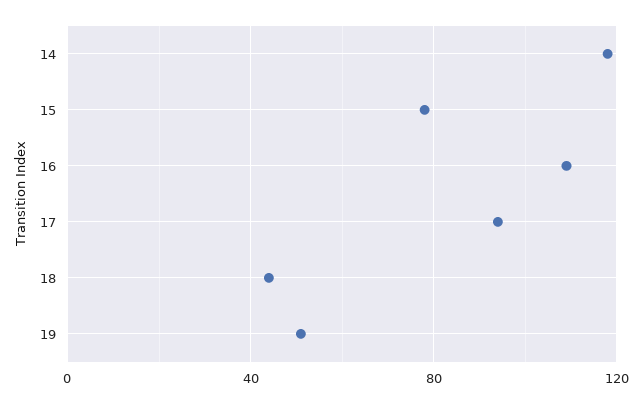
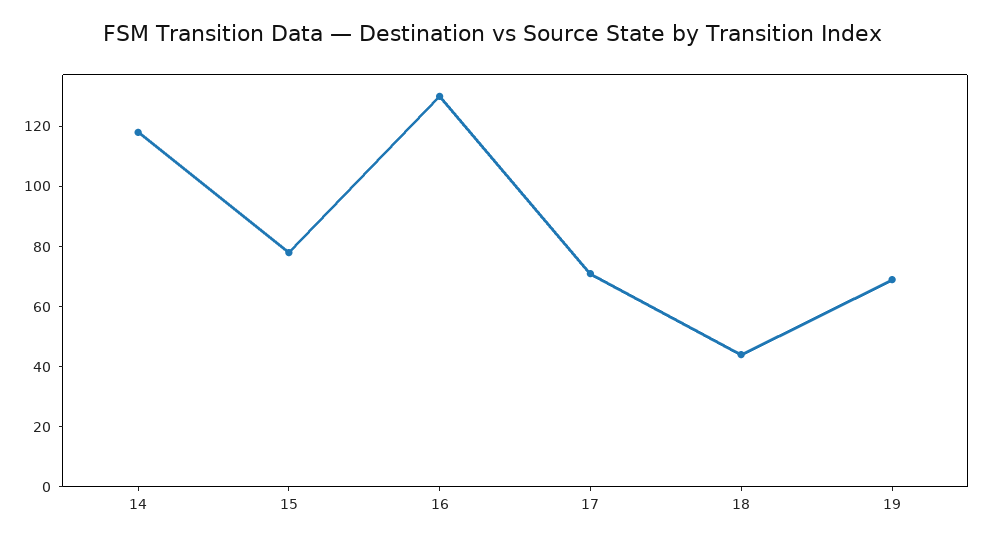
  {
    "14": 120,
    "15": 80,
-   "16": 110,
+   "16": 130,
-   "17": 95,
+   "17": 70,
    "18": 45,
-   "19": 50
+   "19": 70
  }

